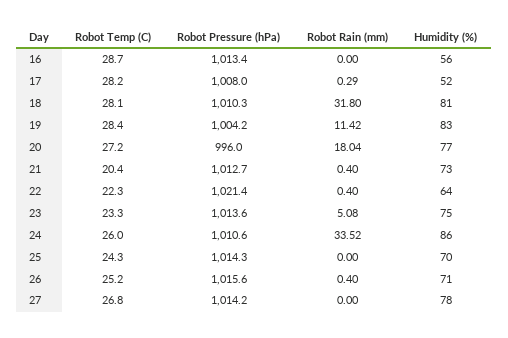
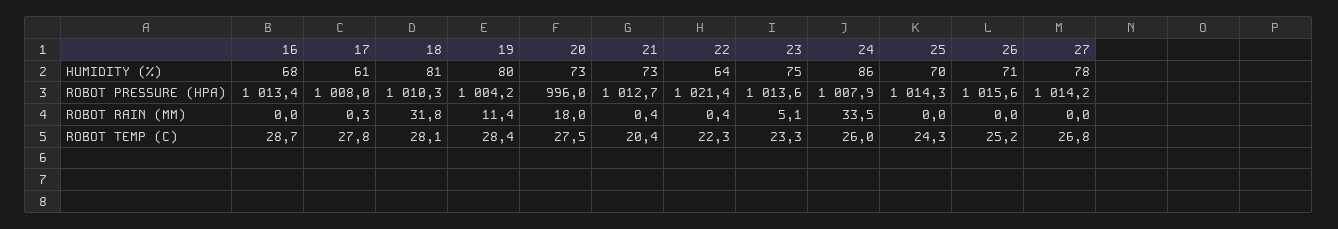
  {
    "Robot Temp (C)": {
      "16": 28.7,
-     "17": 28.2,
+     "17": 27.8,
      "18": 28.1,
      "19": 28.4,
-     "20": 27.2,
+     "20": 27.5,
      "21": 20.4,
      "22": 22.3,
      "23": 23.3,
      "24": 26,
      "25": 24.3,
      "26": 25.2,
      "27": 26.8
    },
    "Robot Pressure (hPa)": {
      "16": 1013.4,
      "17": 1008,
      "18": 1010.3,
      "19": 1004.2,
      "20": 996,
      "21": 1012.7,
      "22": 1021.4,
      "23": 1013.6,
-     "24": 1010.6,
+     "24": 1007.9,
      "25": 1014.3,
      "26": 1015.6,
      "27": 1014.2
    },
    "Robot Rain (mm)": {
      "16": 0,
      "17": 0.29,
      "18": 31.8,
      "19": 11.42,
      "20": 18.04,
      "21": 0.4,
      "22": 0.4,
      "23": 5.08,
      "24": 33.52,
      "25": 0,
-     "26": 0.4,
+     "26": 0,
      "27": 0
    },
    "Humidity (%)": {
-     "16": 56,
+     "16": 68,
-     "17": 52,
+     "17": 61,
      "18": 81,
-     "19": 83,
+     "19": 80,
-     "20": 77,
+     "20": 73,
      "21": 73,
      "22": 64,
      "23": 75,
      "24": 86,
      "25": 70,
      "26": 71,
      "27": 78
    }
  }

